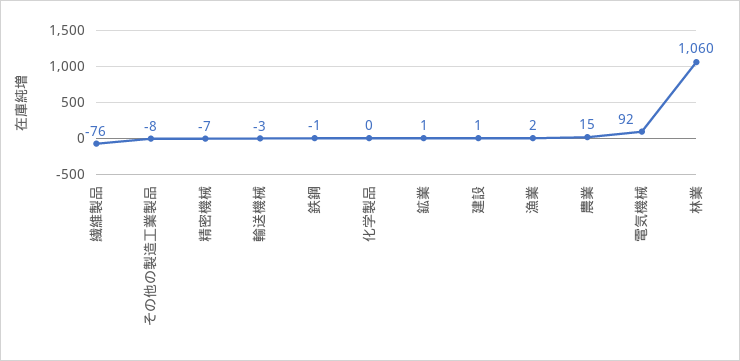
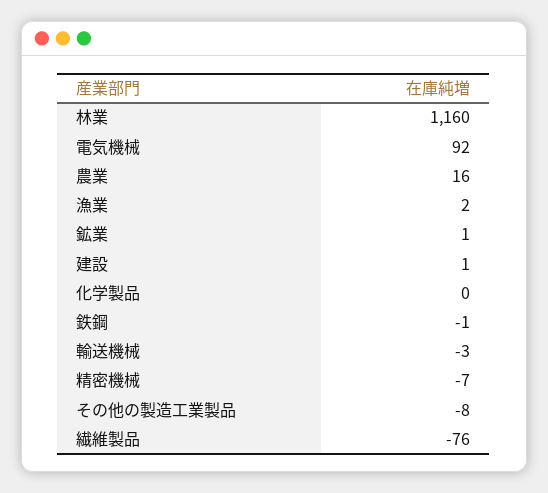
  {
    "繊維製品": -76,
    "その他の製造工業製品": -8,
    "精密機械": -7,
    "輸送機械": -3,
    "鉄鋼": -1,
    "化学製品": 0,
    "鉱業": 1,
    "建設": 1,
    "漁業": 2,
-   "農業": 15,
+   "農業": 16,
    "電気機械": 92,
-   "林業": 1060
+   "林業": 1160
  }

